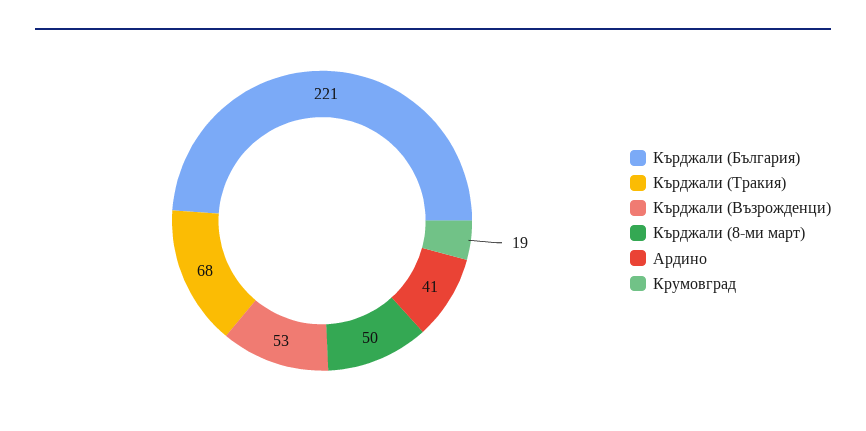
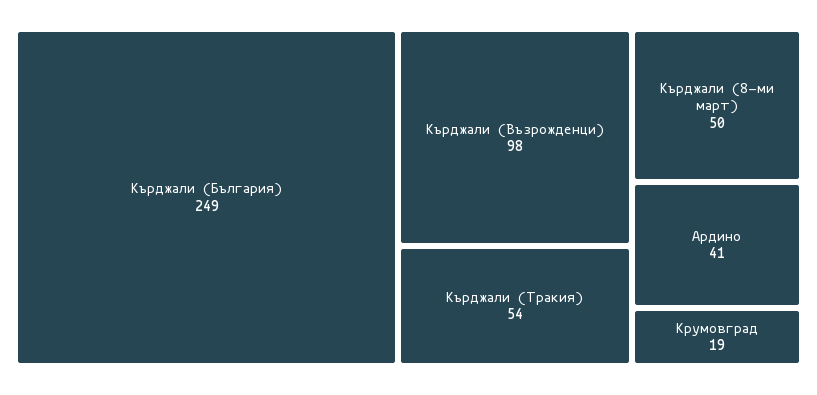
  {
-   "Кърджали (България)": 221,
+   "Кърджали (България)": 249,
-   "Кърджали (Тракия)": 68,
+   "Кърджали (Тракия)": 54,
-   "Кърджали (Възрожденци)": 53,
+   "Кърджали (Възрожденци)": 98,
    "Кърджали (8-ми март)": 50,
    "Ардино": 41,
    "Крумовград": 19
  }

